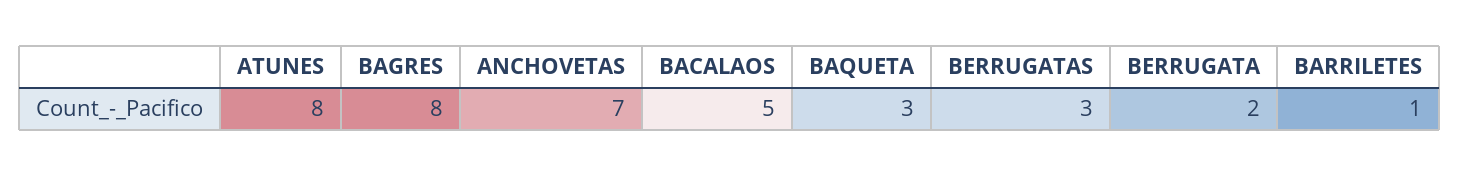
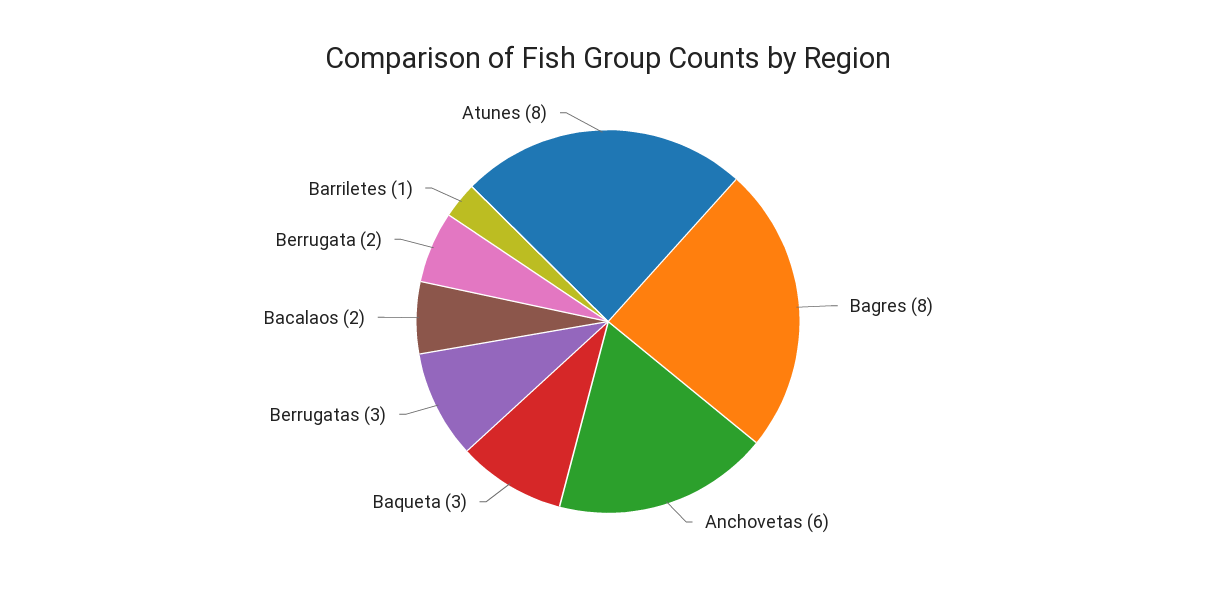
  {
    "ATUNES": 8,
    "BAGRES": 8,
-   "ANCHOVETAS": 7,
+   "ANCHOVETAS": 6,
-   "BACALAOS": 5,
+   "BACALAOS": 2,
    "BAQUETA": 3,
    "BERRUGATAS": 3,
    "BERRUGATA": 2,
    "BARRILETES": 1
  }

